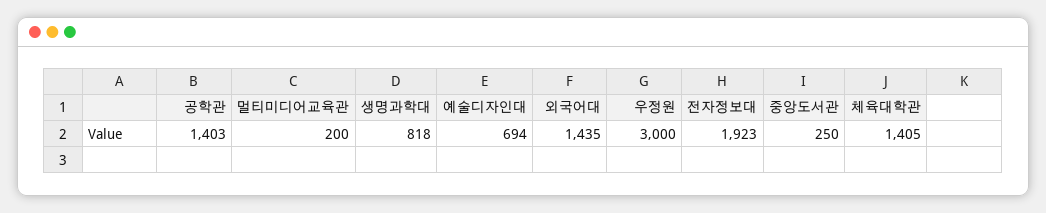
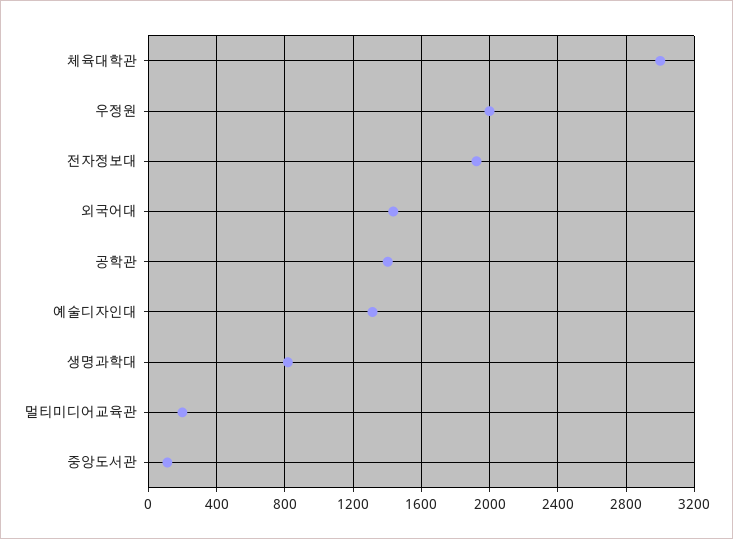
  {
    "공학관": 1403,
    "멀티미디어교육관": 200,
    "생명과학대": 818,
-   "예술디자인대": 694,
+   "예술디자인대": 1300,
    "외국어대": 1435,
-   "우정원": 3000,
+   "우정원": 2000,
    "전자정보대": 1923,
-   "중앙도서관": 250,
+   "중앙도서관": 100,
-   "체육대학관": 1405
+   "체육대학관": 3000
  }

